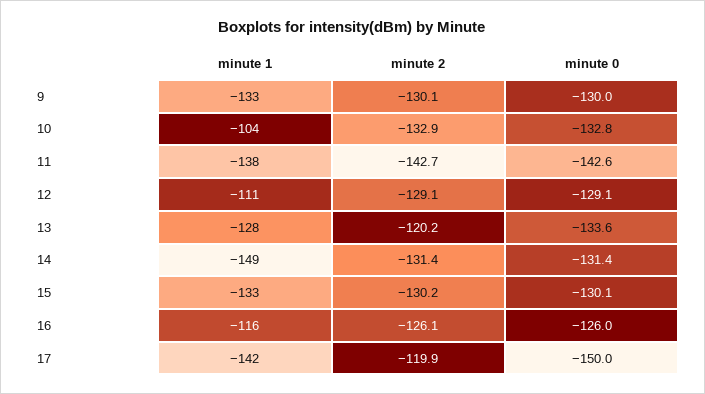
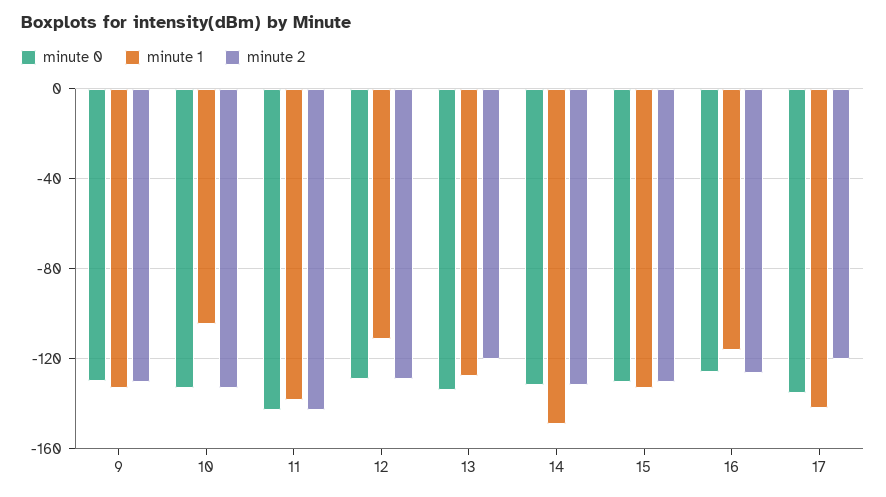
  {
    "minute 1": {
      "9": -133,
      "10": -104,
      "11": -138,
      "12": -111,
      "13": -128,
      "14": -149,
      "15": -133,
      "16": -116,
      "17": -142
    },
    "minute 2": {
      "9": -130.1,
      "10": -132.9,
      "11": -142.7,
      "12": -129.1,
      "13": -120.2,
      "14": -131.4,
      "15": -130.2,
      "16": -126.1,
      "17": -119.9
    },
    "minute 0": {
      "9": -130,
      "10": -132.8,
      "11": -142.6,
      "12": -129.1,
      "13": -133.6,
      "14": -131.4,
      "15": -130.1,
      "16": -126,
-     "17": -150
+     "17": -135
    }
  }

